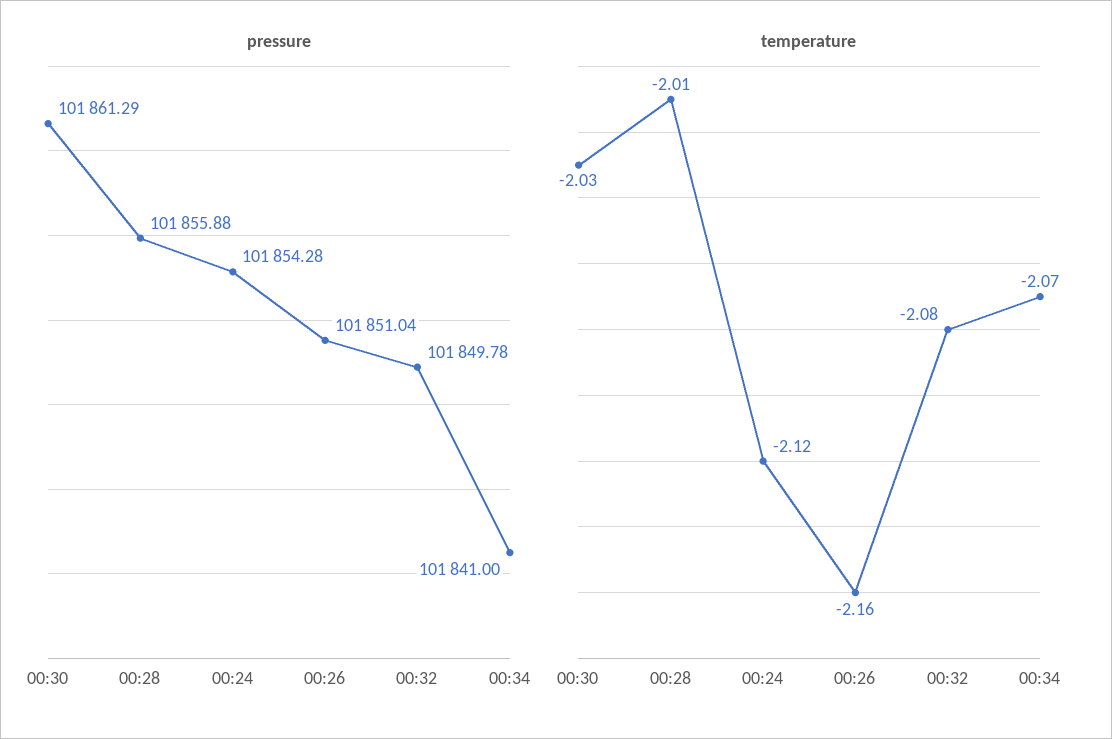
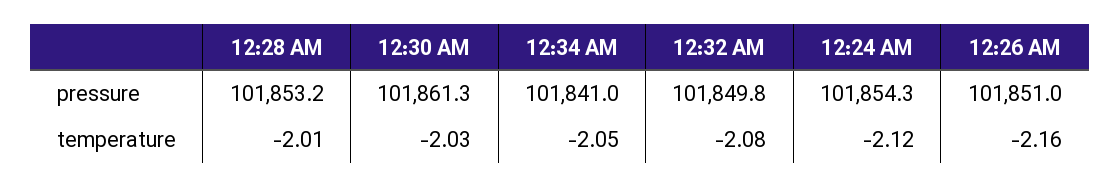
  {
    "pressure": {
      "00:30": 101861.29,
-     "00:28": 101855.88,
+     "00:28": 101853.2,
      "00:24": 101854.28,
      "00:26": 101851.04,
      "00:32": 101849.78,
      "00:34": 101841
    },
    "temperature": {
      "00:30": -2.03,
      "00:28": -2.01,
      "00:24": -2.12,
      "00:26": -2.16,
      "00:32": -2.08,
-     "00:34": -2.07
+     "00:34": -2.05
    }
  }

